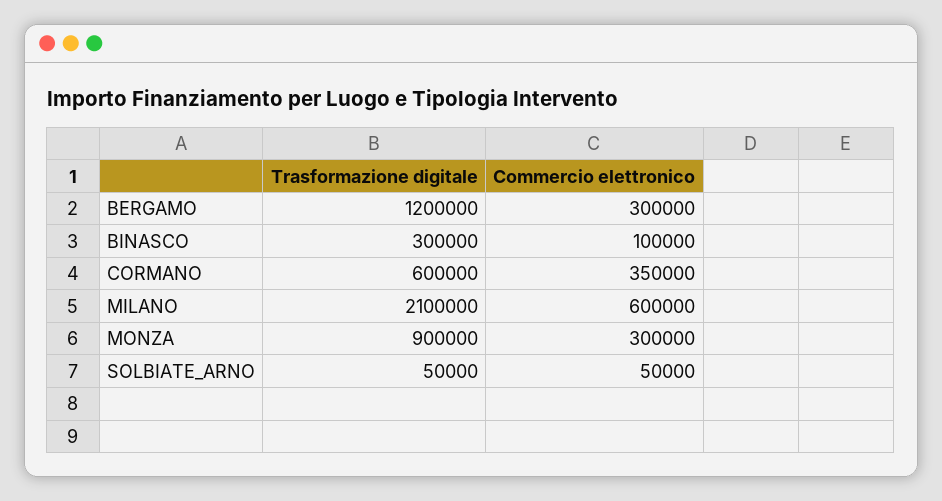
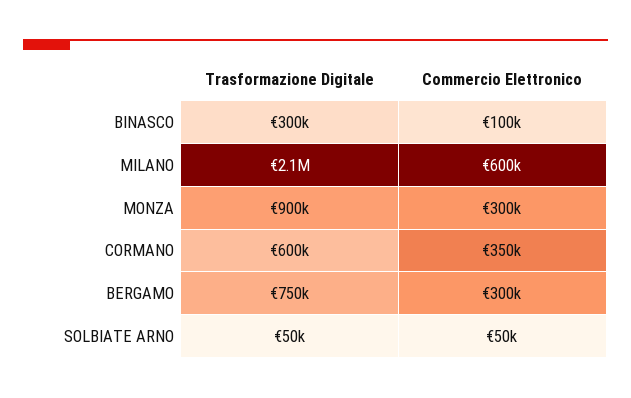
  {
    "Trasformazione digitale": {
-     "BERGAMO": 1200000,
+     "BERGAMO": 750000,
      "BINASCO": 300000,
      "CORMANO": 600000,
      "MILANO": 2100000,
      "MONZA": 900000,
      "SOLBIATE_ARNO": 50000
    },
    "Commercio elettronico": {
      "BERGAMO": 300000,
      "BINASCO": 100000,
      "CORMANO": 350000,
      "MILANO": 600000,
      "MONZA": 300000,
      "SOLBIATE_ARNO": 50000
    }
  }

